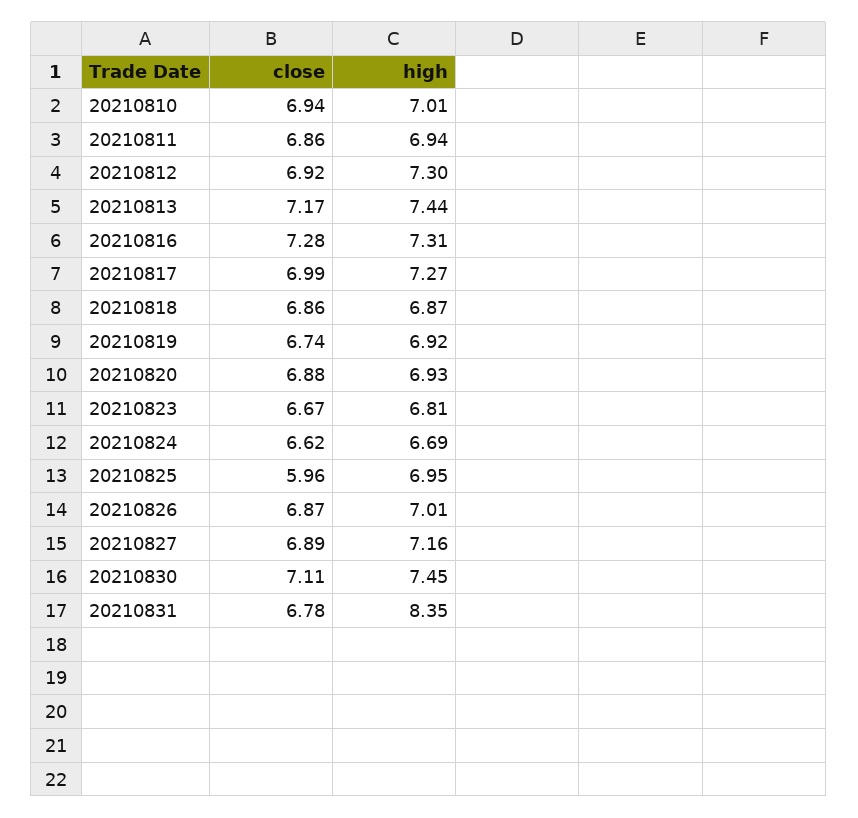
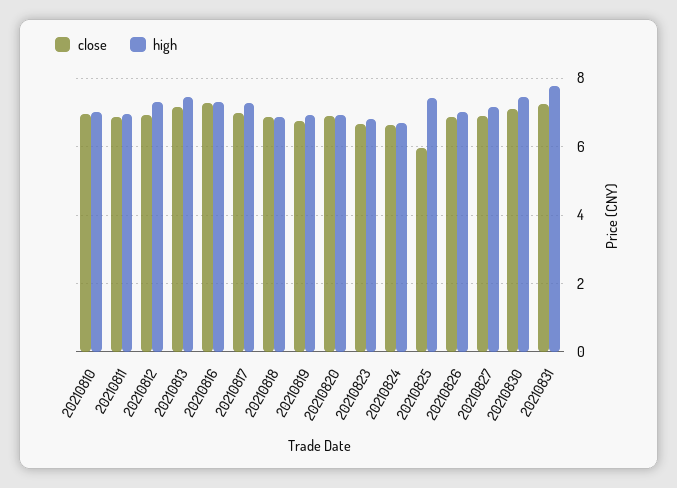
  {
    "close": {
      "20210810": 6.94,
      "20210811": 6.86,
      "20210812": 6.92,
      "20210813": 7.17,
      "20210816": 7.28,
      "20210817": 6.99,
      "20210818": 6.86,
      "20210819": 6.74,
      "20210820": 6.88,
      "20210823": 6.67,
      "20210824": 6.62,
      "20210825": 5.96,
      "20210826": 6.87,
      "20210827": 6.89,
      "20210830": 7.11,
-     "20210831": 6.78
+     "20210831": 7.2
    },
    "high": {
      "20210810": 7.01,
      "20210811": 6.94,
      "20210812": 7.3,
      "20210813": 7.44,
      "20210816": 7.31,
      "20210817": 7.27,
      "20210818": 6.87,
      "20210819": 6.92,
      "20210820": 6.93,
      "20210823": 6.81,
      "20210824": 6.69,
-     "20210825": 6.95,
+     "20210825": 7.4,
      "20210826": 7.01,
      "20210827": 7.16,
      "20210830": 7.45,
-     "20210831": 8.35
+     "20210831": 7.8
    }
  }

